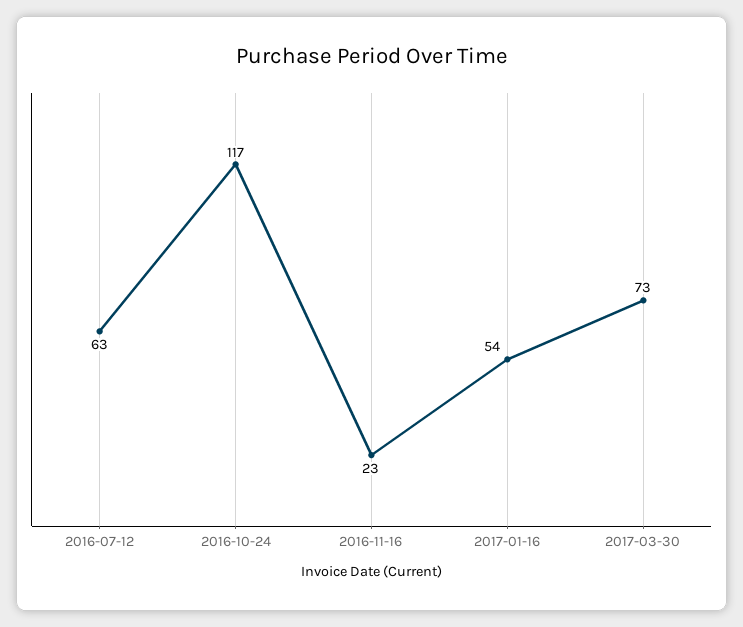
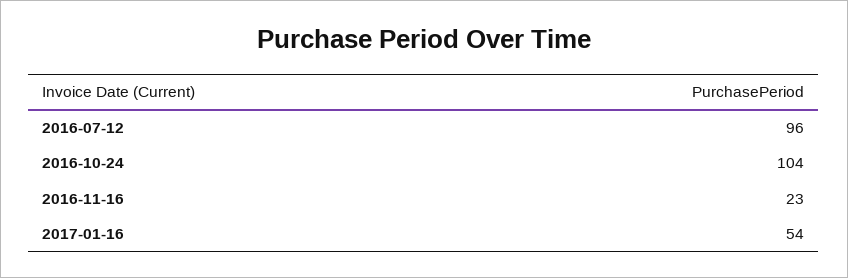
  {
-   "2016-07-12": 63,
+   "2016-07-12": 96,
-   "2016-10-24": 117,
+   "2016-10-24": 104,
    "2016-11-16": 23,
-   "2017-01-16": 54,
+   "2017-01-16": 54
-   "2017-03-30": 73
  }

